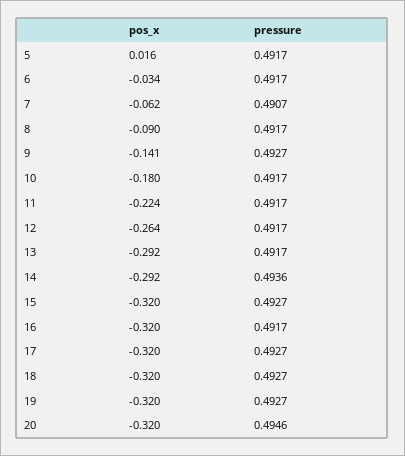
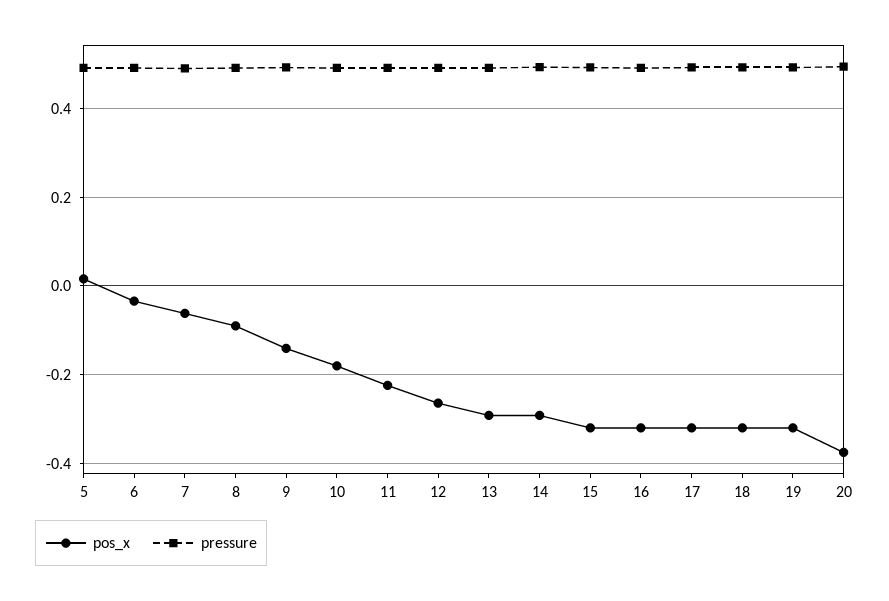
  {
    "pos_x": {
      "5": 0.016,
      "6": -0.034,
      "7": -0.062,
      "8": -0.09,
      "9": -0.141,
      "10": -0.18,
      "11": -0.224,
      "12": -0.264,
      "13": -0.292,
      "14": -0.292,
      "15": -0.32,
      "16": -0.32,
      "17": -0.32,
      "18": -0.32,
      "19": -0.32,
-     "20": -0.32
+     "20": -0.38
    },
    "pressure": {
      "5": 0.4917,
      "6": 0.4917,
      "7": 0.4907,
      "8": 0.4917,
      "9": 0.4927,
      "10": 0.4917,
      "11": 0.4917,
      "12": 0.4917,
      "13": 0.4917,
      "14": 0.4936,
      "15": 0.4927,
      "16": 0.4917,
      "17": 0.4927,
      "18": 0.4927,
      "19": 0.4927,
      "20": 0.4946
    }
  }

